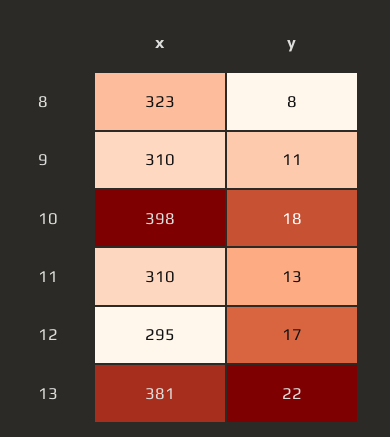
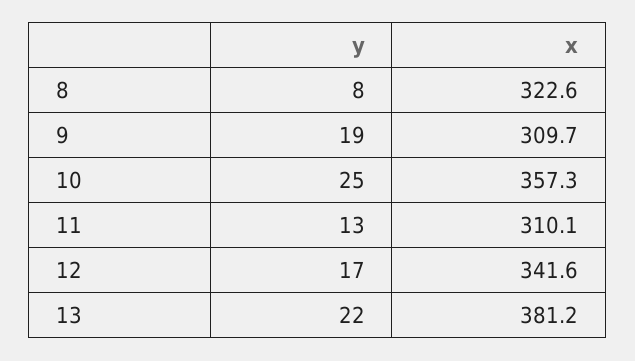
  {
    "x": {
      "8": 322.6,
      "9": 309.7,
-     "10": 398,
+     "10": 357.3,
      "11": 310.1,
-     "12": 295,
+     "12": 341.6,
      "13": 381.2
    },
    "y": {
      "8": 8,
-     "9": 11,
+     "9": 19,
-     "10": 18,
+     "10": 25,
      "11": 13,
      "12": 17,
      "13": 22
    }
  }

